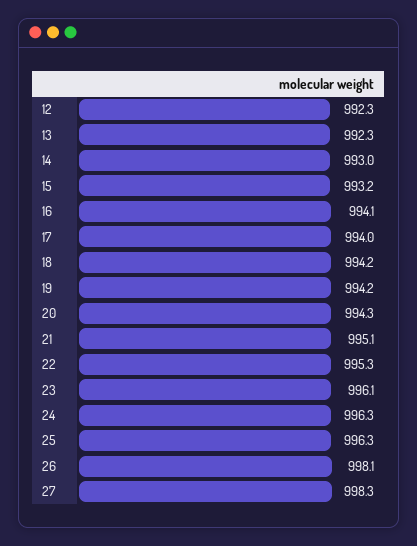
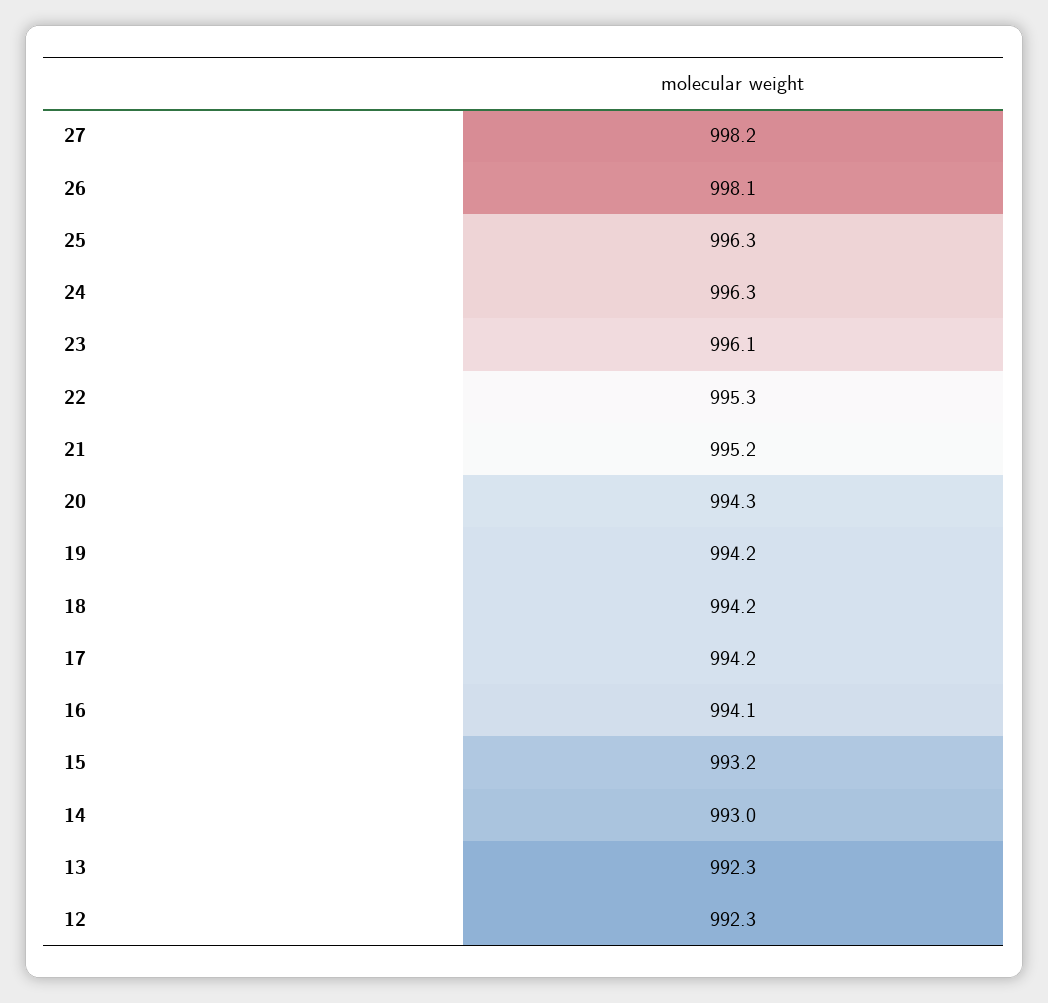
  {
    "12": 992.3,
    "13": 992.3,
    "14": 993,
    "15": 993.2,
    "16": 994.1,
-   "17": 994,
+   "17": 994.2,
    "18": 994.2,
    "19": 994.2,
    "20": 994.3,
-   "21": 995.1,
+   "21": 995.2,
    "22": 995.3,
    "23": 996.1,
    "24": 996.3,
    "25": 996.3,
    "26": 998.1,
-   "27": 998.3
+   "27": 998.2
  }

